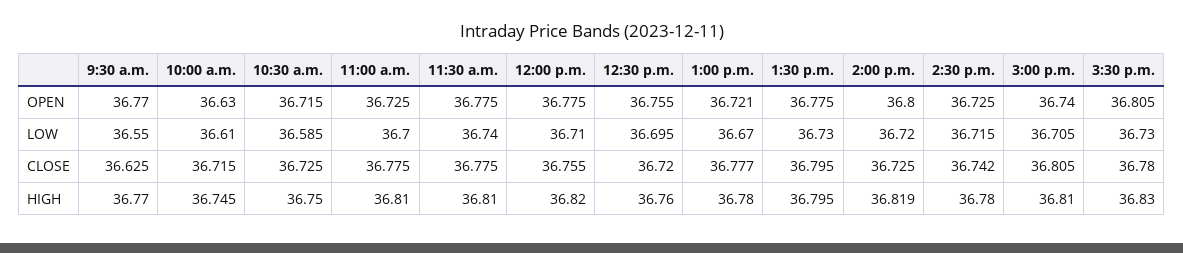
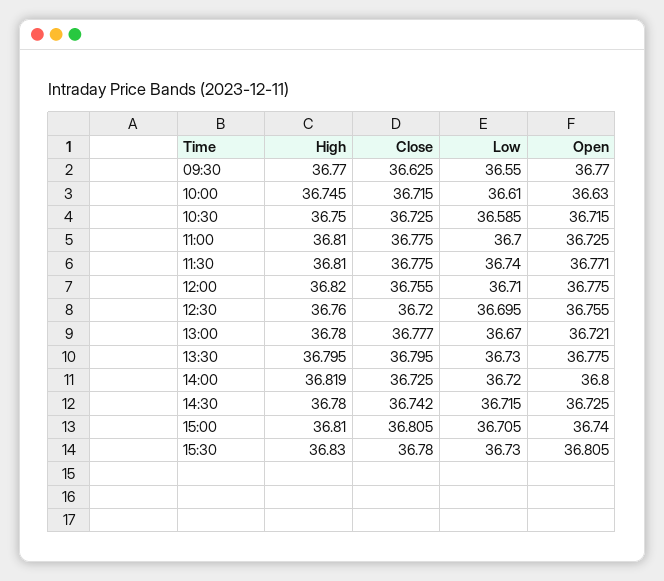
  {
    "9:30 a.m.": {
      "OPEN": 36.77,
      "LOW": 36.55,
      "CLOSE": 36.625,
      "HIGH": 36.77
    },
    "10:00 a.m.": {
      "OPEN": 36.63,
      "LOW": 36.61,
      "CLOSE": 36.715,
      "HIGH": 36.745
    },
    "10:30 a.m.": {
      "OPEN": 36.715,
      "LOW": 36.585,
      "CLOSE": 36.725,
      "HIGH": 36.75
    },
    "11:00 a.m.": {
      "OPEN": 36.725,
      "LOW": 36.7,
      "CLOSE": 36.775,
      "HIGH": 36.81
    },
    "11:30 a.m.": {
-     "OPEN": 36.775,
+     "OPEN": 36.771,
      "LOW": 36.74,
      "CLOSE": 36.775,
      "HIGH": 36.81
    },
    "12:00 p.m.": {
      "OPEN": 36.775,
      "LOW": 36.71,
      "CLOSE": 36.755,
      "HIGH": 36.82
    },
    "12:30 p.m.": {
      "OPEN": 36.755,
      "LOW": 36.695,
      "CLOSE": 36.72,
      "HIGH": 36.76
    },
    "1:00 p.m.": {
      "OPEN": 36.721,
      "LOW": 36.67,
      "CLOSE": 36.777,
      "HIGH": 36.78
    },
    "1:30 p.m.": {
      "OPEN": 36.775,
      "LOW": 36.73,
      "CLOSE": 36.795,
      "HIGH": 36.795
    },
    "2:00 p.m.": {
      "OPEN": 36.8,
      "LOW": 36.72,
      "CLOSE": 36.725,
      "HIGH": 36.819
    },
    "2:30 p.m.": {
      "OPEN": 36.725,
      "LOW": 36.715,
      "CLOSE": 36.742,
      "HIGH": 36.78
    },
    "3:00 p.m.": {
      "OPEN": 36.74,
      "LOW": 36.705,
      "CLOSE": 36.805,
      "HIGH": 36.81
    },
    "3:30 p.m.": {
      "OPEN": 36.805,
      "LOW": 36.73,
      "CLOSE": 36.78,
      "HIGH": 36.83
    }
  }

